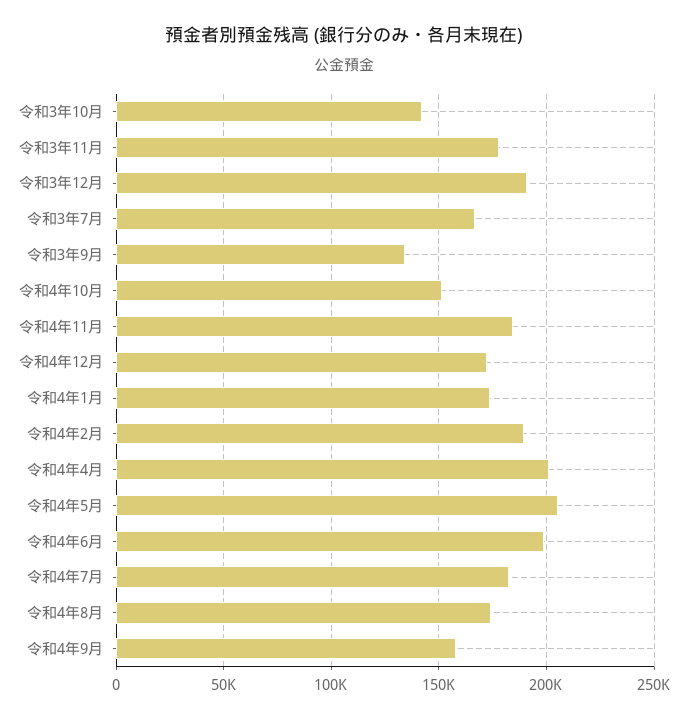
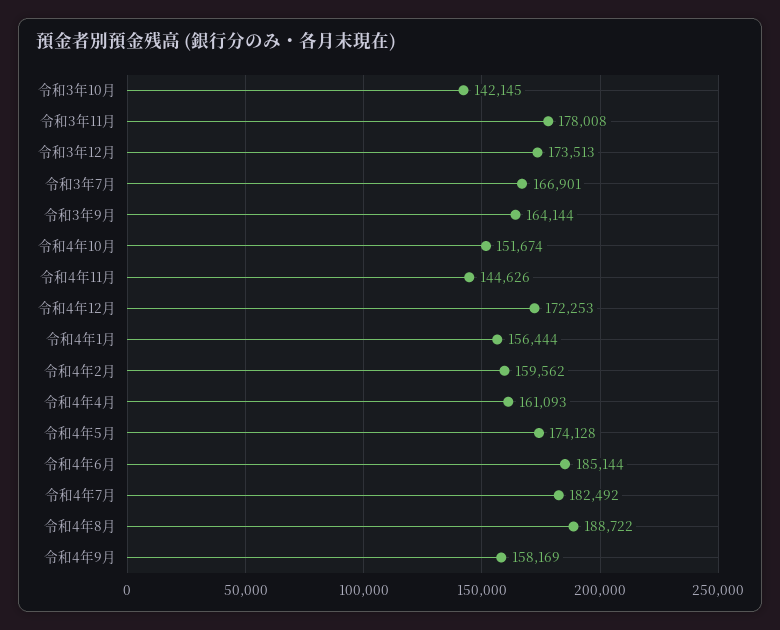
  {
    "令和3年10月": 142145,
    "令和3年11月": 178008,
-   "令和3年12月": 190000,
+   "令和3年12月": 173513,
    "令和3年7月": 166901,
-   "令和3年9月": 135000,
+   "令和3年9月": 164144,
    "令和4年10月": 151674,
-   "令和4年11月": 185000,
+   "令和4年11月": 144626,
    "令和4年12月": 172253,
-   "令和4年1月": 175000,
+   "令和4年1月": 156444,
-   "令和4年2月": 190000,
+   "令和4年2月": 159562,
-   "令和4年4月": 200000,
+   "令和4年4月": 161093,
-   "令和4年5月": 205000,
+   "令和4年5月": 174128,
-   "令和4年6月": 200000,
+   "令和4年6月": 185144,
    "令和4年7月": 182492,
-   "令和4年8月": 175000,
+   "令和4年8月": 188722,
    "令和4年9月": 158169
  }

